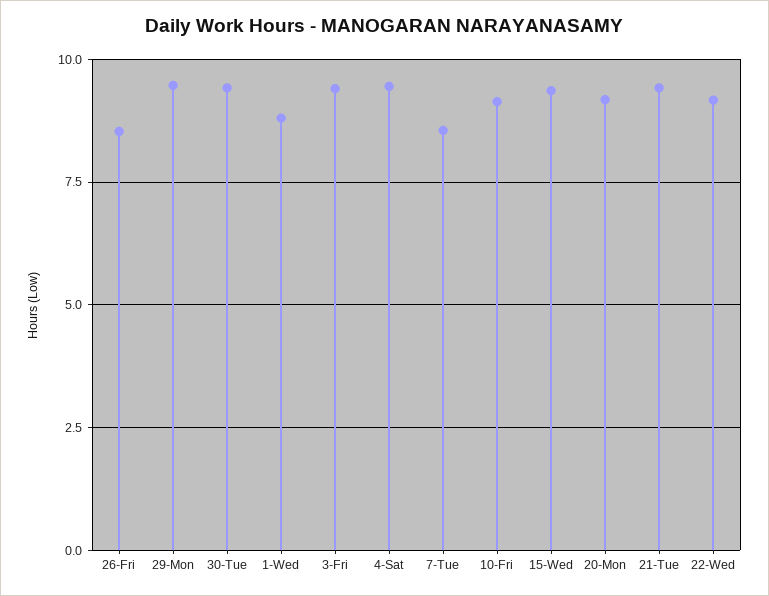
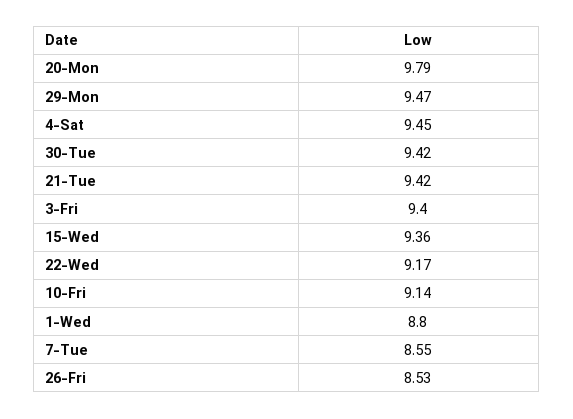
  {
    "26-Fri": 8.53,
    "29-Mon": 9.47,
    "30-Tue": 9.42,
    "1-Wed": 8.8,
    "3-Fri": 9.4,
    "4-Sat": 9.45,
    "7-Tue": 8.55,
    "10-Fri": 9.14,
    "15-Wed": 9.36,
-   "20-Mon": 9.25,
+   "20-Mon": 9.79,
    "21-Tue": 9.42,
    "22-Wed": 9.17
  }

